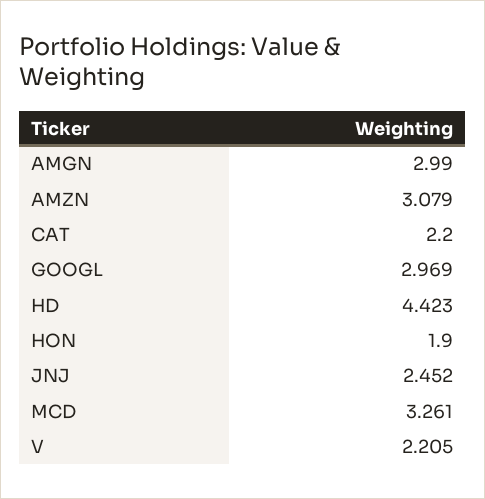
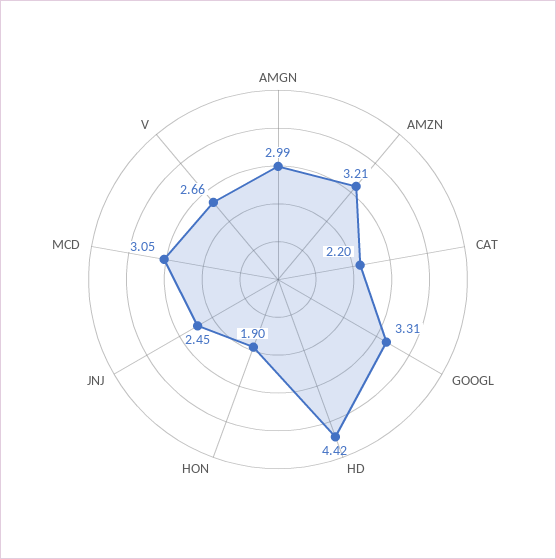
  {
    "AMGN": 2.99,
-   "AMZN": 3.079,
+   "AMZN": 3.21,
    "CAT": 2.2,
-   "GOOGL": 2.969,
+   "GOOGL": 3.31,
    "HD": 4.423,
    "HON": 1.9,
    "JNJ": 2.452,
-   "MCD": 3.261,
+   "MCD": 3.05,
-   "V": 2.205
+   "V": 2.66
  }

